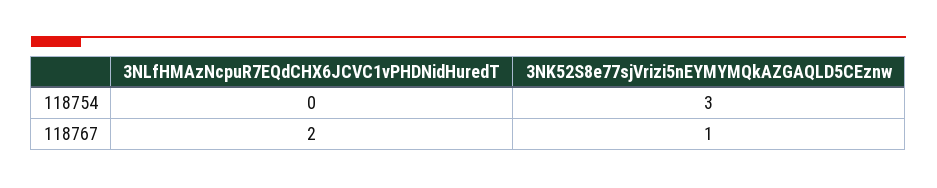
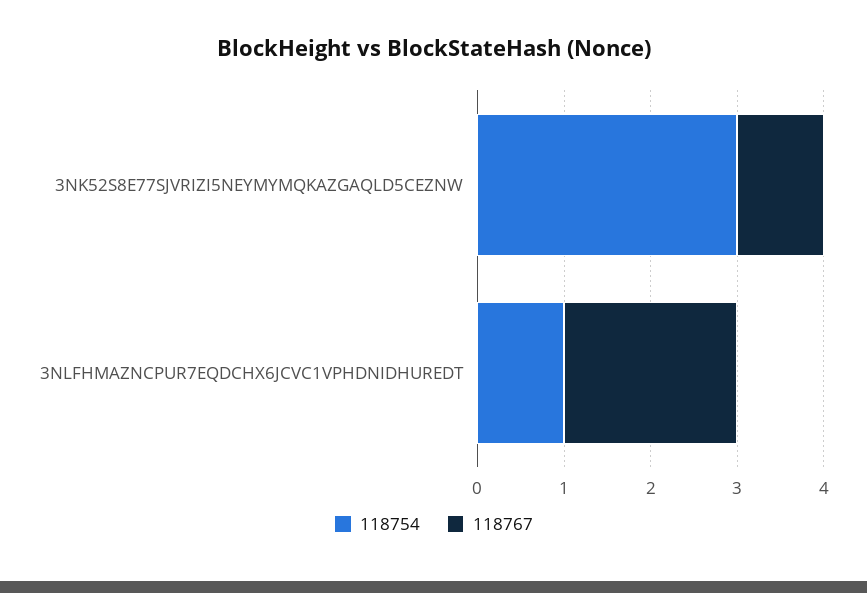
  {
    "118754": {
-     "3NLfHMAzNcpuR7EQdCHX6JCVC1vPHDNidHuredT": 0,
+     "3NLfHMAzNcpuR7EQdCHX6JCVC1vPHDNidHuredT": 1,
      "3NK52S8e77sjVrizi5nEYMYMQkAZGAQLD5CEznw": 3
    },
    "118767": {
      "3NLfHMAzNcpuR7EQdCHX6JCVC1vPHDNidHuredT": 2,
      "3NK52S8e77sjVrizi5nEYMYMQkAZGAQLD5CEznw": 1
    }
  }

